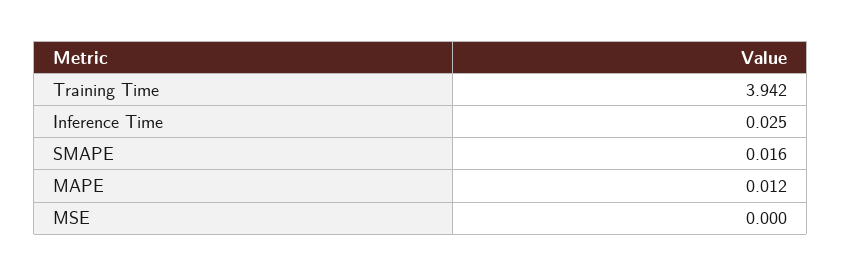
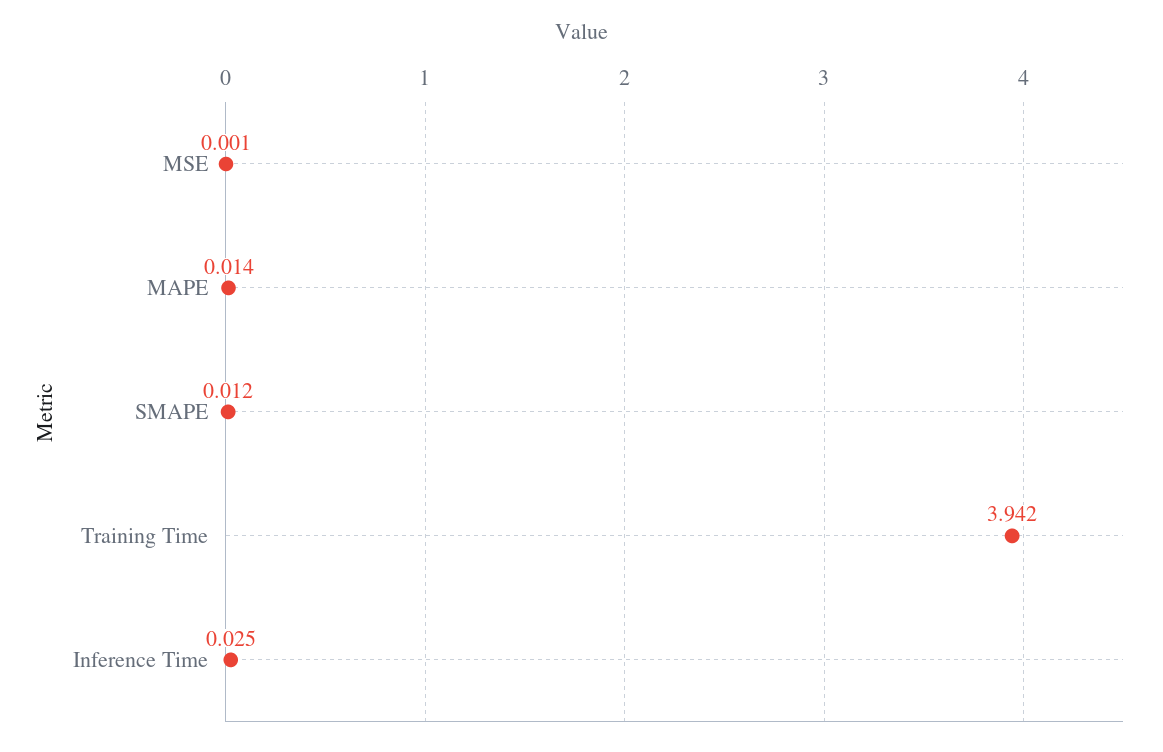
  {
    "Training Time": 3.942,
    "Inference Time": 0.025,
-   "SMAPE": 0.016,
+   "SMAPE": 0.012,
-   "MAPE": 0.012,
+   "MAPE": 0.014,
-   "MSE": 0
+   "MSE": 0.001
  }

